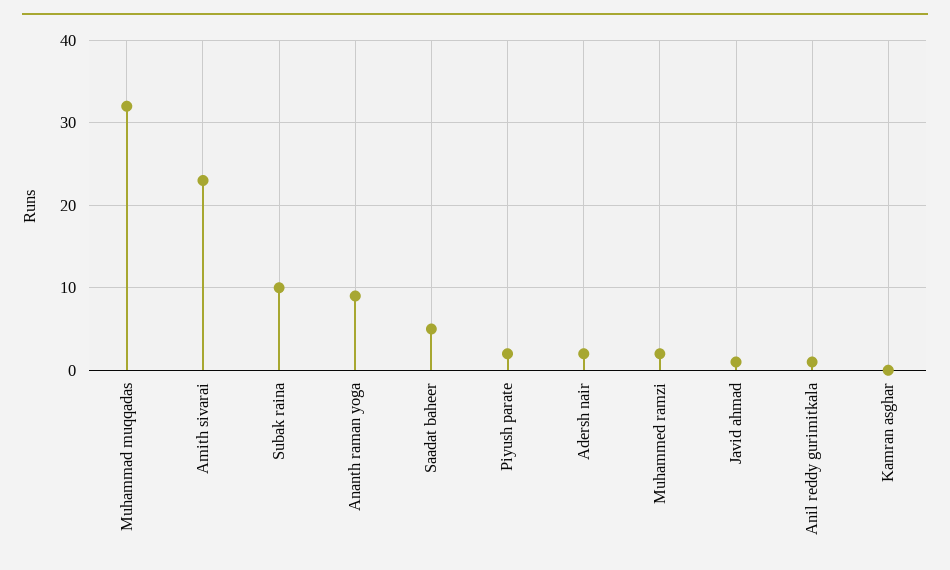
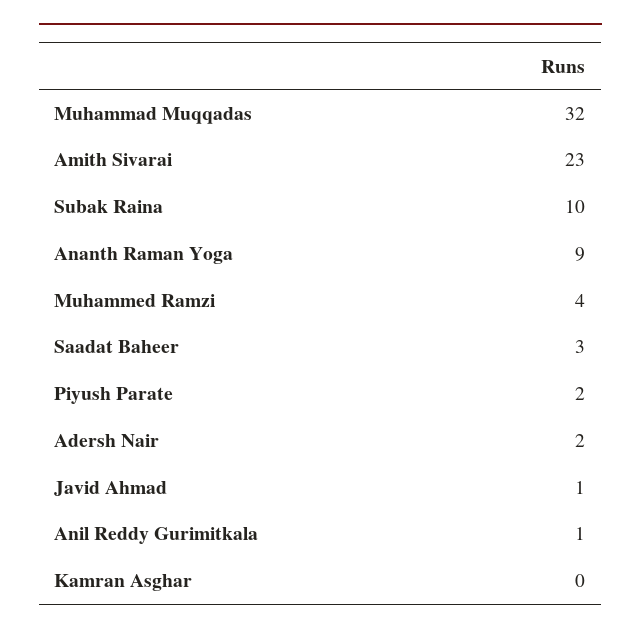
  {
    "Muhammad muqqadas": 32,
    "Amith sivarai": 23,
    "Subak raina": 10,
    "Ananth raman yoga": 9,
-   "Saadat baheer": 5,
+   "Saadat baheer": 3,
    "Piyush parate": 2,
    "Adersh nair": 2,
-   "Muhammed ramzi": 2,
+   "Muhammed ramzi": 4,
    "Javid ahmad": 1,
    "Anil reddy gurimitkala": 1,
    "Kamran asghar": 0
  }

